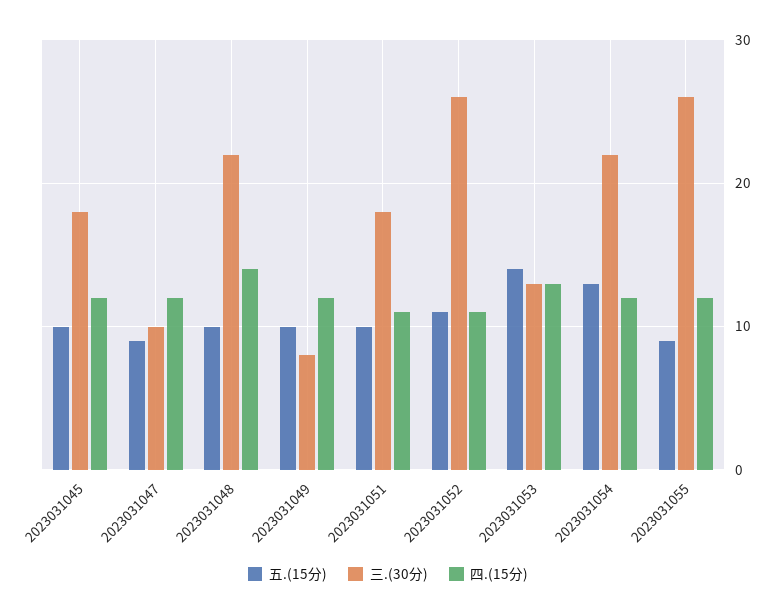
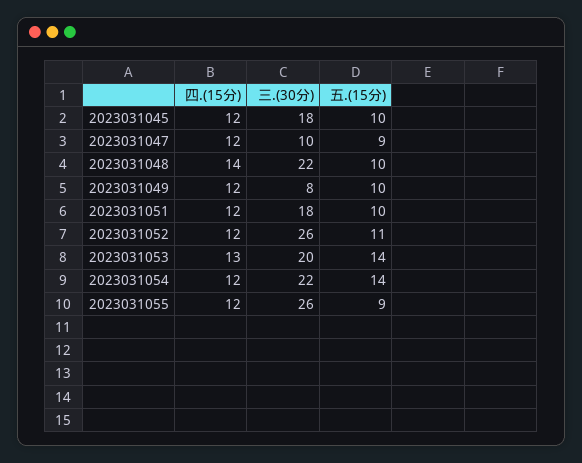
  {
    "五.(15分)": {
      "2023031045": 10,
      "2023031047": 9,
      "2023031048": 10,
      "2023031049": 10,
      "2023031051": 10,
      "2023031052": 11,
      "2023031053": 14,
-     "2023031054": 13,
+     "2023031054": 14,
      "2023031055": 9
    },
    "三.(30分)": {
      "2023031045": 18,
      "2023031047": 10,
      "2023031048": 22,
      "2023031049": 8,
      "2023031051": 18,
      "2023031052": 26,
-     "2023031053": 13,
+     "2023031053": 20,
      "2023031054": 22,
      "2023031055": 26
    },
    "四.(15分)": {
      "2023031045": 12,
      "2023031047": 12,
      "2023031048": 14,
      "2023031049": 12,
-     "2023031051": 11,
+     "2023031051": 12,
-     "2023031052": 11,
+     "2023031052": 12,
      "2023031053": 13,
      "2023031054": 12,
      "2023031055": 12
    }
  }

